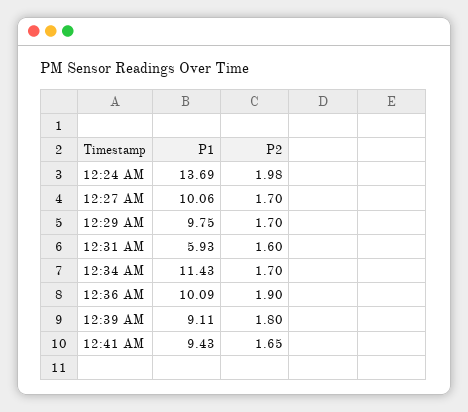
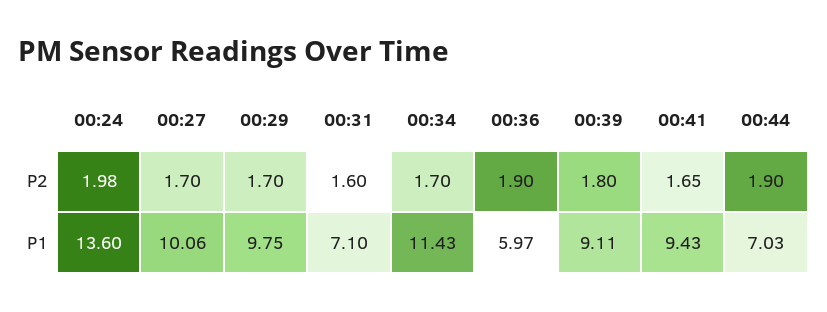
  {
    "P1": {
-     "12:24 AM": 13.69,
+     "12:24 AM": 13.6,
      "12:27 AM": 10.06,
      "12:29 AM": 9.75,
-     "12:31 AM": 5.93,
+     "12:31 AM": 7.1,
      "12:34 AM": 11.43,
-     "12:36 AM": 10.09,
+     "12:36 AM": 5.97,
      "12:39 AM": 9.11,
-     "12:41 AM": 9.43
+     "12:41 AM": 9.43,
+     "00:44": 7.03
    },
    "P2": {
      "12:24 AM": 1.98,
      "12:27 AM": 1.7,
      "12:29 AM": 1.7,
      "12:31 AM": 1.6,
      "12:34 AM": 1.7,
      "12:36 AM": 1.9,
      "12:39 AM": 1.8,
-     "12:41 AM": 1.65
+     "12:41 AM": 1.65,
+     "00:44": 1.9
    }
  }

